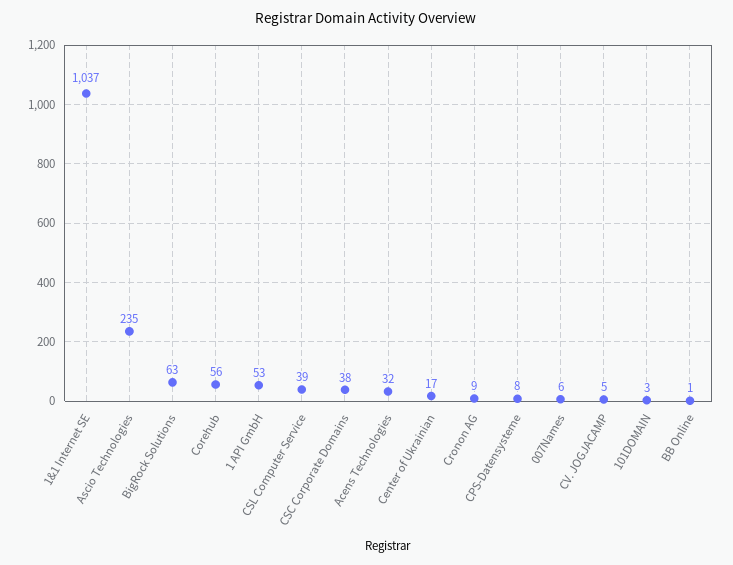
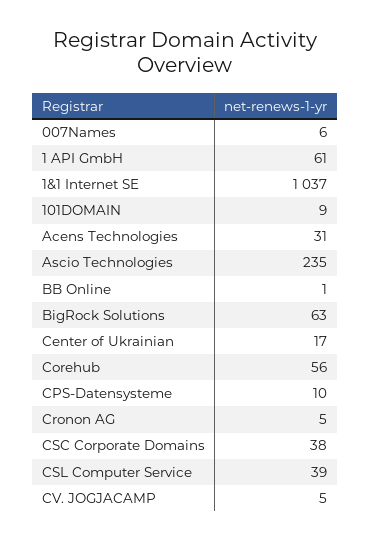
  {
    "1&1 Internet SE": 1037,
    "Ascio Technologies": 235,
    "BigRock Solutions": 63,
    "Corehub": 56,
-   "1 API GmbH": 53,
+   "1 API GmbH": 61,
    "CSL Computer Service": 39,
    "CSC Corporate Domains": 38,
-   "Acens Technologies": 32,
+   "Acens Technologies": 31,
    "Center of Ukrainian": 17,
-   "Cronon AG": 9,
+   "Cronon AG": 5,
-   "CPS-Datensysteme": 8,
+   "CPS-Datensysteme": 10,
    "007Names": 6,
    "CV. JOGJACAMP": 5,
-   "101DOMAIN": 3,
+   "101DOMAIN": 9,
    "BB Online": 1
  }

